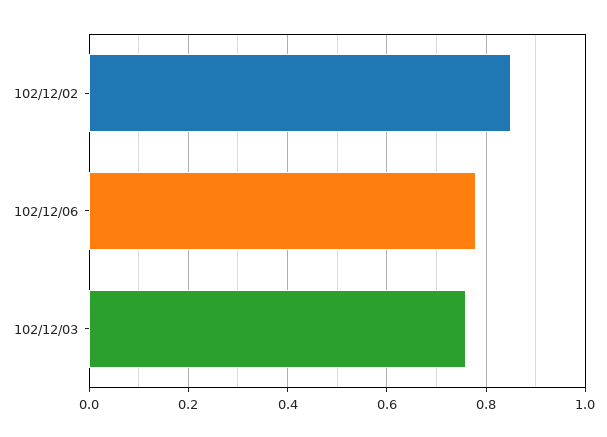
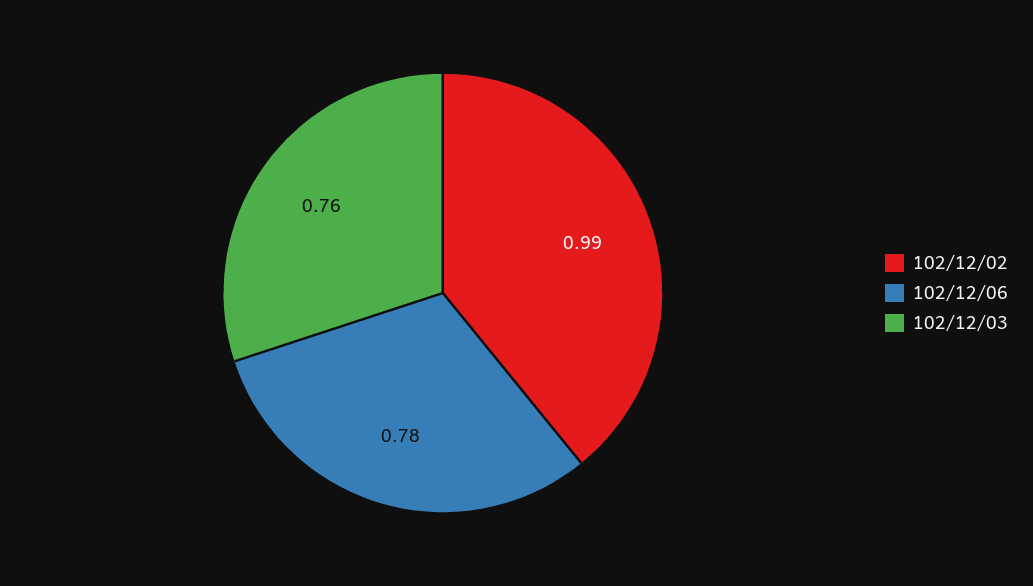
  {
-   "102/12/02": 0.85,
+   "102/12/02": 0.99,
    "102/12/06": 0.78,
    "102/12/03": 0.76
  }

